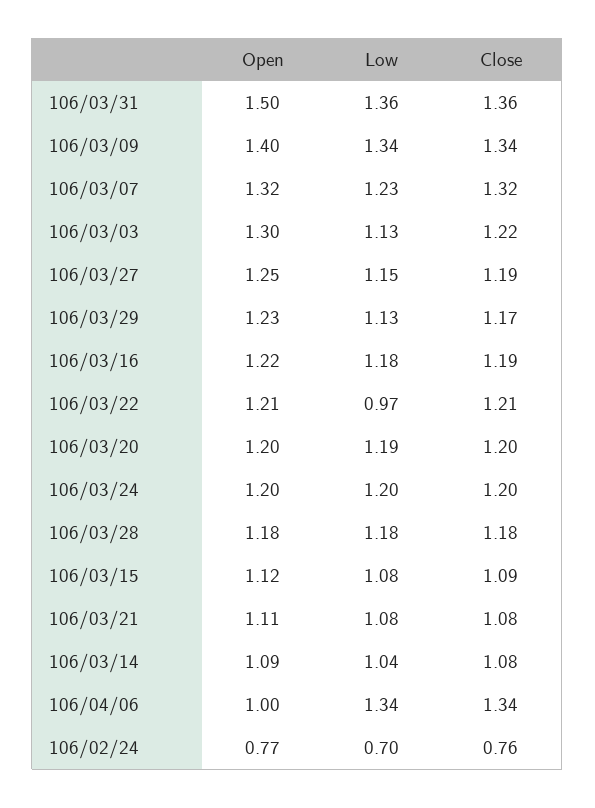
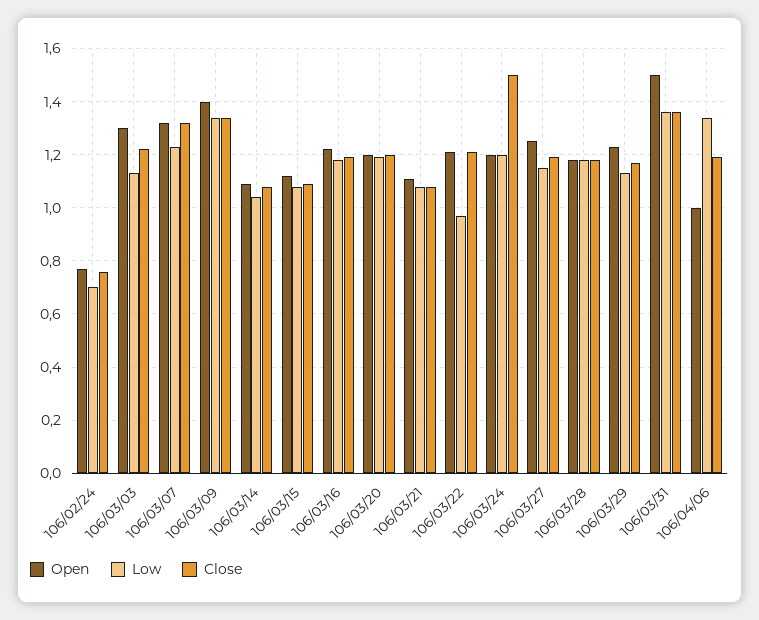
  {
    "Open": {
      "106/03/31": 1.5,
      "106/03/09": 1.4,
      "106/03/07": 1.32,
      "106/03/03": 1.3,
      "106/03/27": 1.25,
      "106/03/29": 1.23,
      "106/03/16": 1.22,
      "106/03/22": 1.21,
      "106/03/20": 1.2,
      "106/03/24": 1.2,
      "106/03/28": 1.18,
      "106/03/15": 1.12,
      "106/03/21": 1.11,
      "106/03/14": 1.09,
      "106/04/06": 1,
      "106/02/24": 0.77
    },
    "Low": {
      "106/03/31": 1.36,
      "106/03/09": 1.34,
      "106/03/07": 1.23,
      "106/03/03": 1.13,
      "106/03/27": 1.15,
      "106/03/29": 1.13,
      "106/03/16": 1.18,
      "106/03/22": 0.97,
      "106/03/20": 1.19,
      "106/03/24": 1.2,
      "106/03/28": 1.18,
      "106/03/15": 1.08,
      "106/03/21": 1.08,
      "106/03/14": 1.04,
      "106/04/06": 1.34,
      "106/02/24": 0.7
    },
    "Close": {
      "106/03/31": 1.36,
      "106/03/09": 1.34,
      "106/03/07": 1.32,
      "106/03/03": 1.22,
      "106/03/27": 1.19,
      "106/03/29": 1.17,
      "106/03/16": 1.19,
      "106/03/22": 1.21,
      "106/03/20": 1.2,
-     "106/03/24": 1.2,
+     "106/03/24": 1.5,
      "106/03/28": 1.18,
      "106/03/15": 1.09,
      "106/03/21": 1.08,
      "106/03/14": 1.08,
-     "106/04/06": 1.34,
+     "106/04/06": 1.2,
      "106/02/24": 0.76
    }
  }

